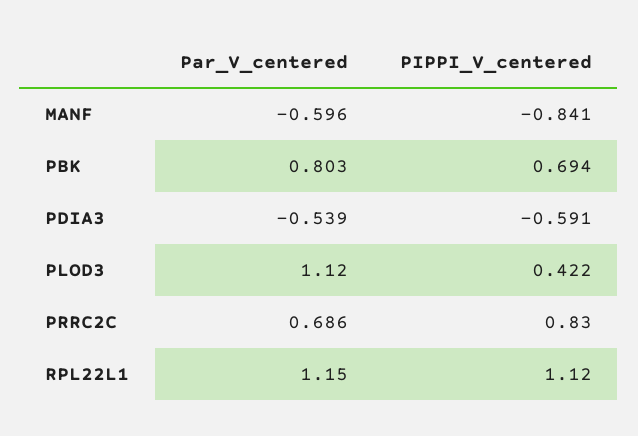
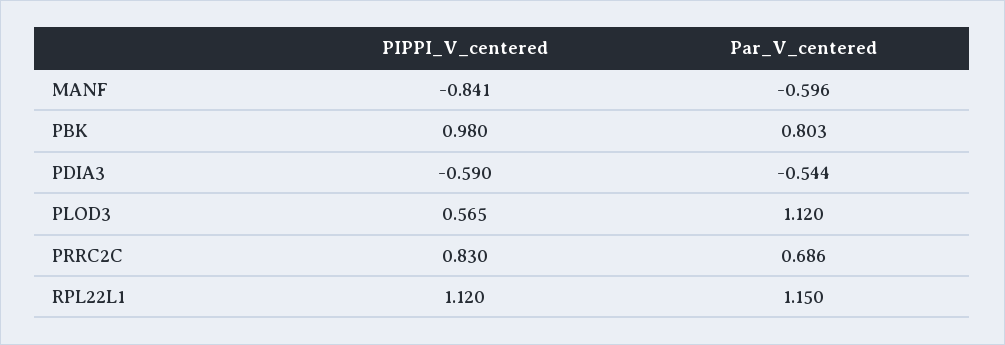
  {
    "Par_V_centered": {
      "MANF": -0.596,
      "PBK": 0.803,
-     "PDIA3": -0.539,
+     "PDIA3": -0.544,
      "PLOD3": 1.12,
      "PRRC2C": 0.686,
      "RPL22L1": 1.15
    },
    "PIPPI_V_centered": {
      "MANF": -0.841,
-     "PBK": 0.694,
+     "PBK": 0.98,
-     "PDIA3": -0.591,
+     "PDIA3": -0.59,
-     "PLOD3": 0.422,
+     "PLOD3": 0.565,
      "PRRC2C": 0.83,
      "RPL22L1": 1.12
    }
  }

